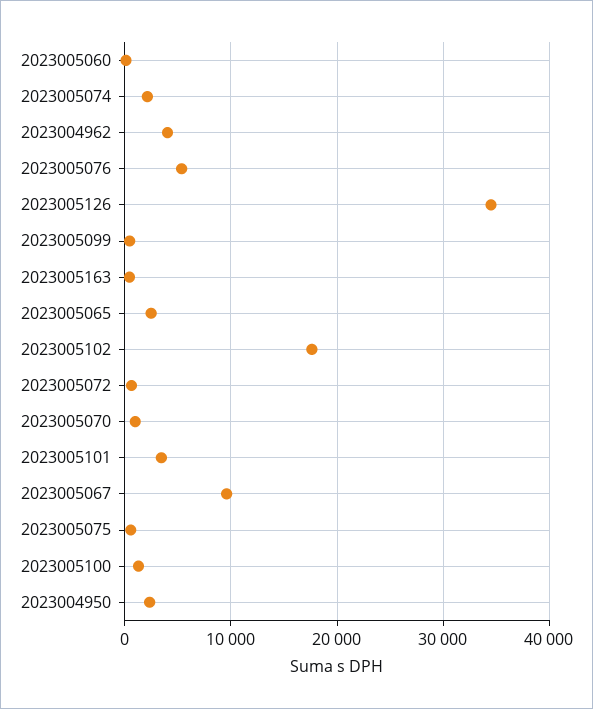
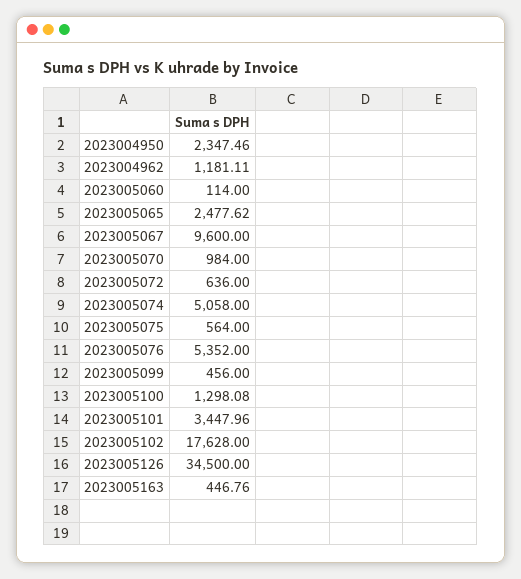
  {
    "2023005060": 114,
-   "2023005074": 2000,
+   "2023005074": 5058,
-   "2023004962": 4000,
+   "2023004962": 1181.11,
    "2023005076": 5352,
    "2023005126": 34500,
    "2023005099": 456,
    "2023005163": 446.76,
    "2023005065": 2477.62,
    "2023005102": 17628,
    "2023005072": 636,
    "2023005070": 984,
    "2023005101": 3447.96,
    "2023005067": 9600,
    "2023005075": 564,
    "2023005100": 1298.08,
    "2023004950": 2347.46
  }

